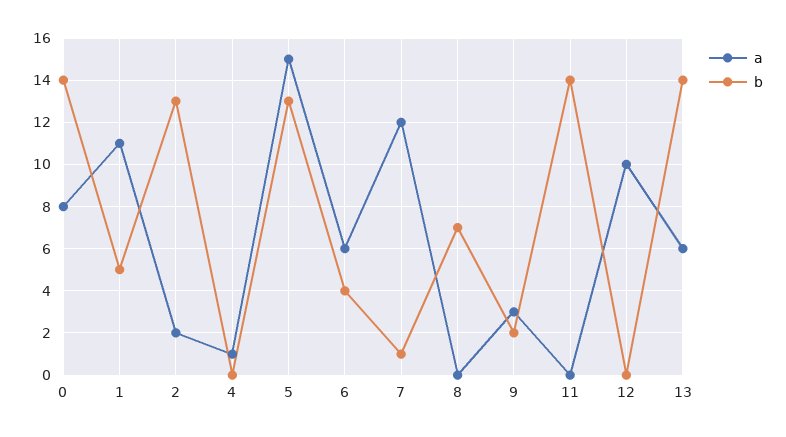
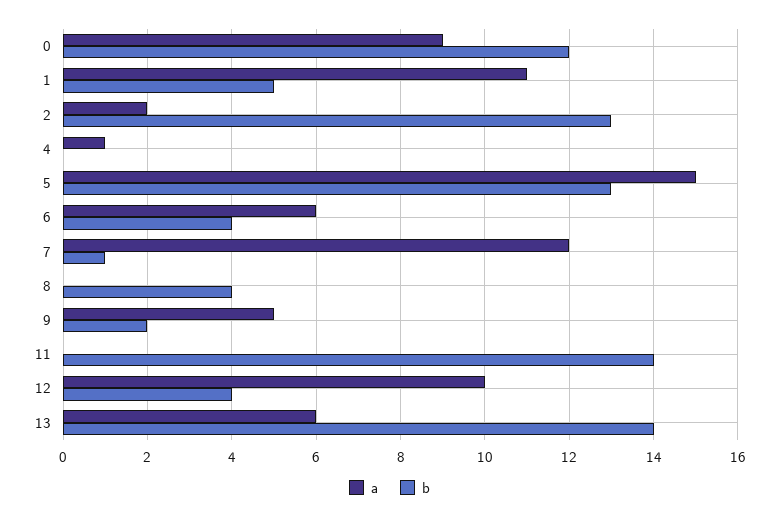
  {
    "a": {
-     "0": 8,
+     "0": 9,
      "1": 11,
      "2": 2,
      "4": 1,
      "5": 15,
      "6": 6,
      "7": 12,
      "8": 0,
-     "9": 3,
+     "9": 5,
      "11": 0,
      "12": 10,
      "13": 6
    },
    "b": {
-     "0": 14,
+     "0": 12,
      "1": 5,
      "2": 13,
      "4": 0,
      "5": 13,
      "6": 4,
      "7": 1,
-     "8": 7,
+     "8": 4,
      "9": 2,
      "11": 14,
-     "12": 0,
+     "12": 4,
      "13": 14
    }
  }

